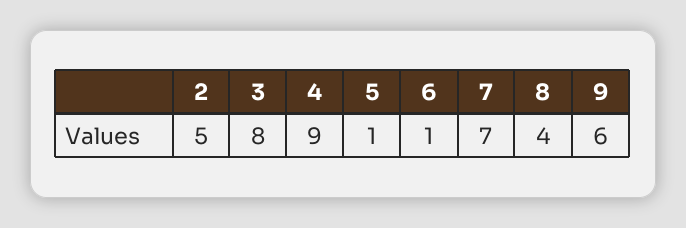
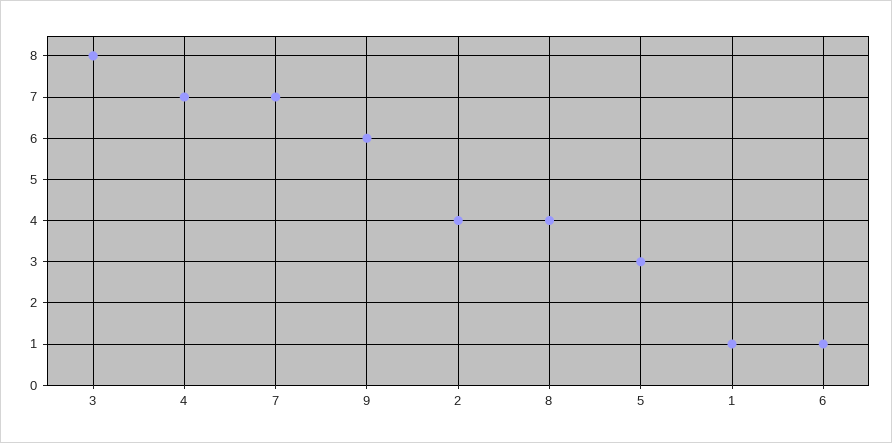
  {
-   "2": 5,
+   "2": 4,
    "3": 8,
-   "4": 9,
+   "4": 7,
-   "5": 1,
+   "5": 3,
    "6": 1,
    "7": 7,
    "8": 4,
-   "9": 6
+   "9": 6,
+   "1": 1
  }

